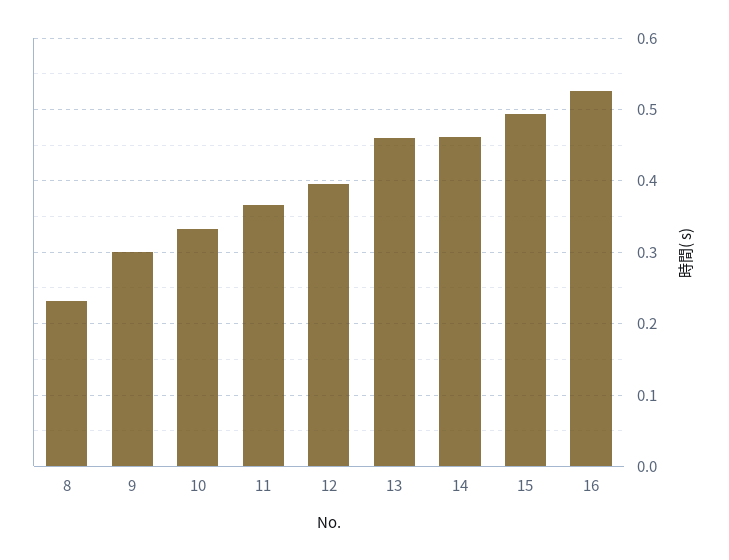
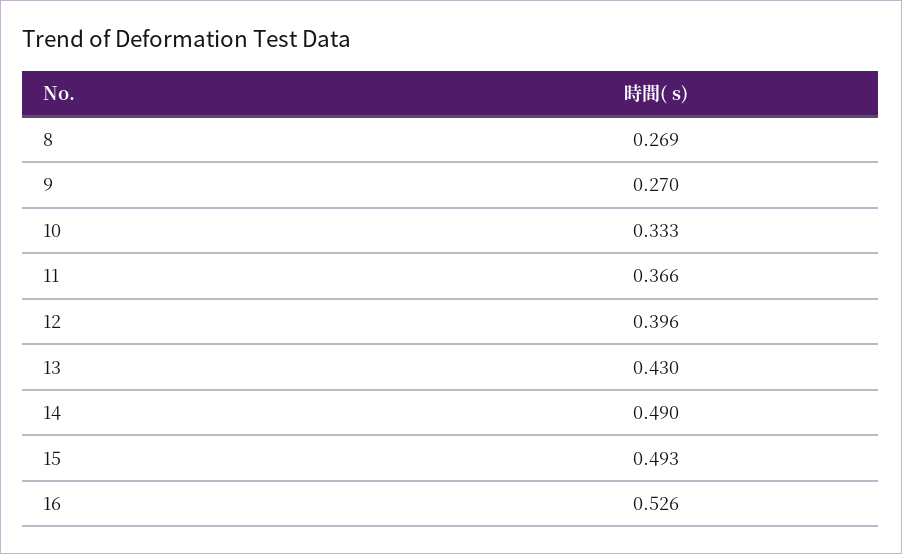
  {
-   "8": 0.23,
+   "8": 0.269,
-   "9": 0.3,
+   "9": 0.27,
    "10": 0.333,
    "11": 0.366,
    "12": 0.396,
-   "13": 0.46,
+   "13": 0.43,
-   "14": 0.46,
+   "14": 0.49,
    "15": 0.493,
    "16": 0.526
  }

